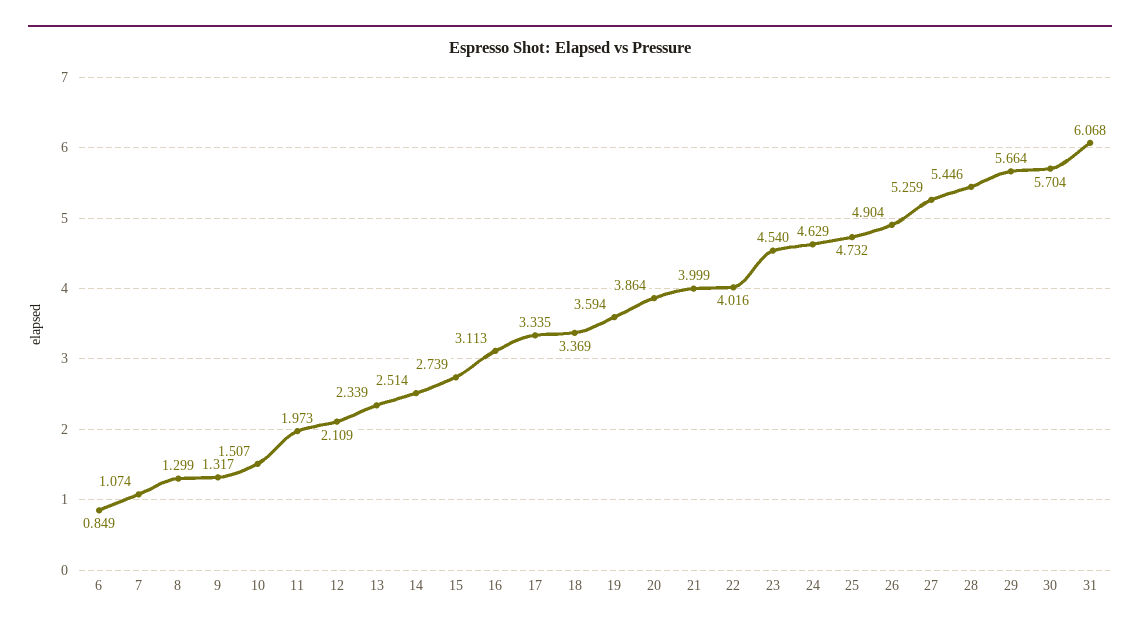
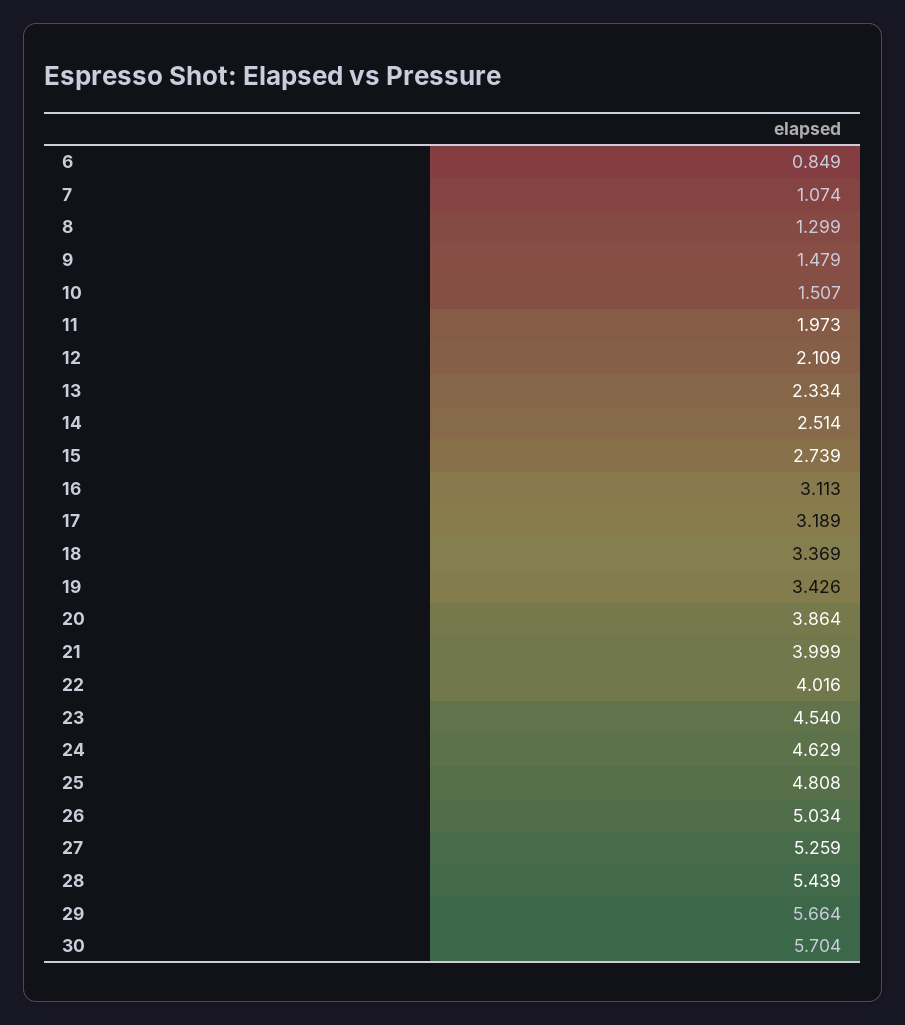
  {
    "6": 0.849,
    "7": 1.074,
    "8": 1.299,
-   "9": 1.317,
+   "9": 1.479,
    "10": 1.507,
    "11": 1.973,
    "12": 2.109,
-   "13": 2.339,
+   "13": 2.334,
    "14": 2.514,
    "15": 2.739,
    "16": 3.113,
-   "17": 3.335,
+   "17": 3.189,
    "18": 3.369,
-   "19": 3.594,
+   "19": 3.426,
    "20": 3.864,
    "21": 3.999,
    "22": 4.016,
    "23": 4.54,
    "24": 4.629,
-   "25": 4.732,
+   "25": 4.808,
-   "26": 4.904,
+   "26": 5.034,
    "27": 5.259,
-   "28": 5.446,
+   "28": 5.439,
    "29": 5.664,
-   "30": 5.704,
+   "30": 5.704
-   "31": 6.068
  }

